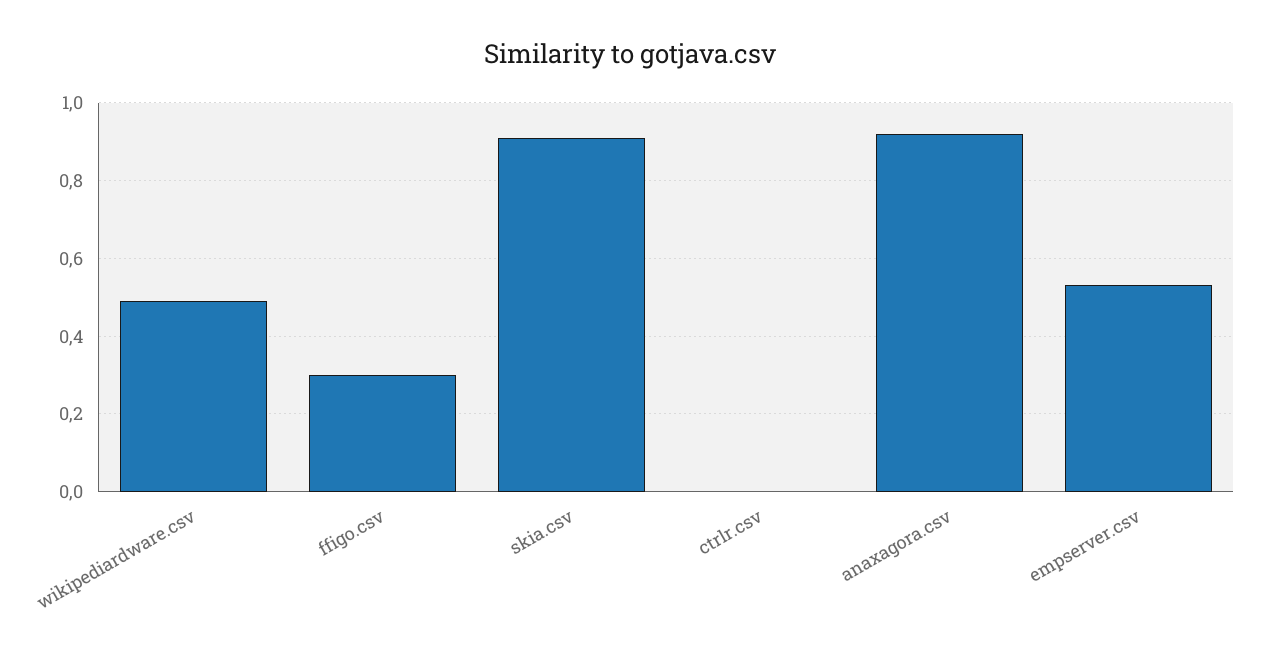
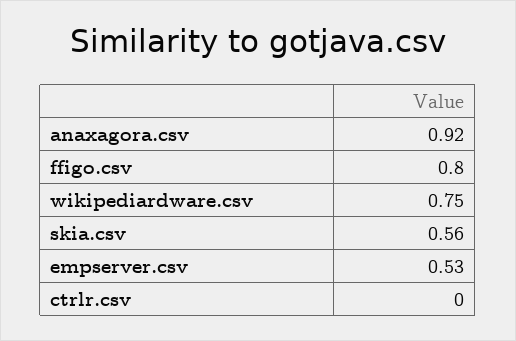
  {
-   "wikipediardware.csv": 0.5,
+   "wikipediardware.csv": 0.75,
-   "ffigo.csv": 0.3,
+   "ffigo.csv": 0.8,
-   "skia.csv": 0.9,
+   "skia.csv": 0.56,
    "ctrlr.csv": 0,
    "anaxagora.csv": 0.92,
    "empserver.csv": 0.53
  }

